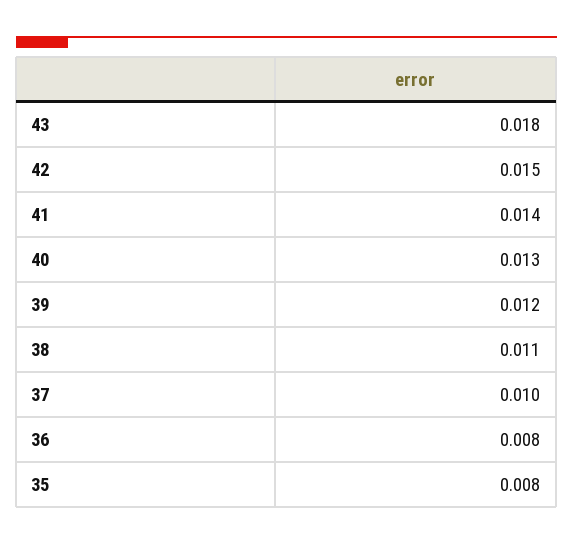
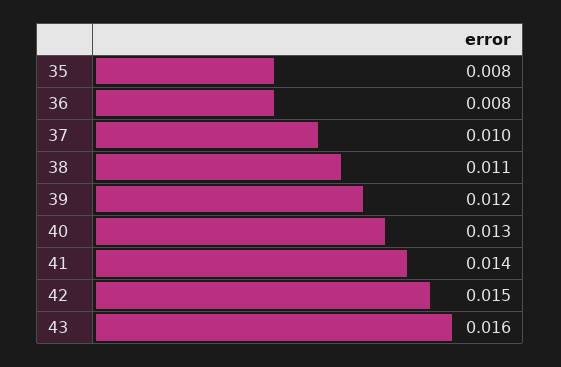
  {
-   "43": 0.018,
+   "43": 0.016,
    "42": 0.015,
    "41": 0.014,
    "40": 0.013,
    "39": 0.012,
    "38": 0.011,
    "37": 0.01,
    "36": 0.008,
    "35": 0.008
  }

